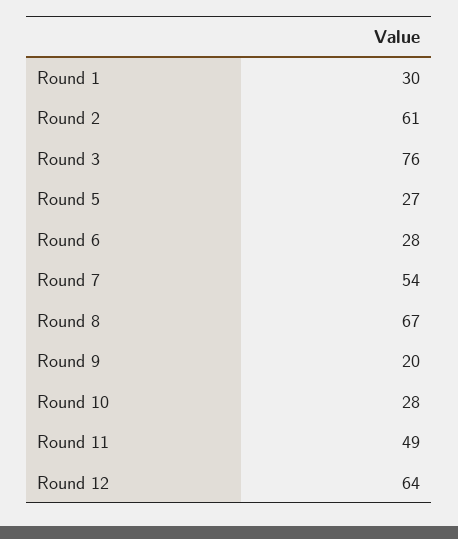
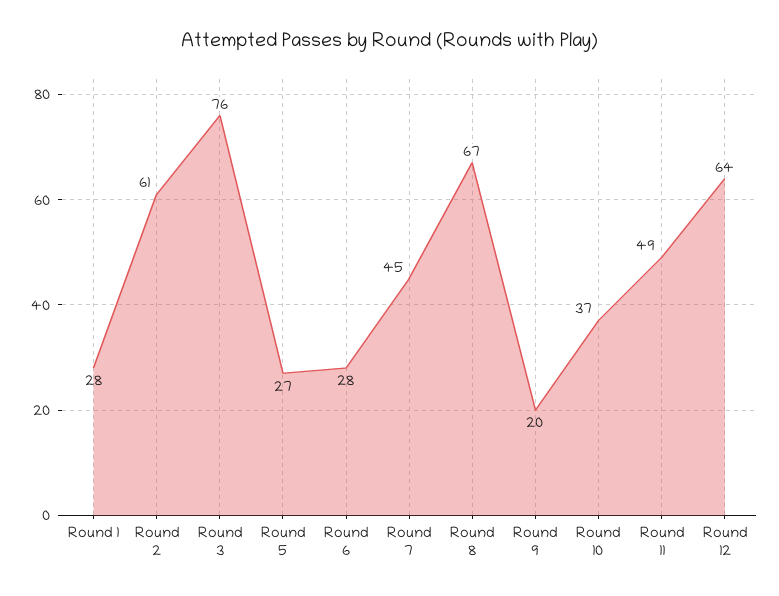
  {
-   "Round 1": 30,
+   "Round 1": 28,
    "Round 2": 61,
    "Round 3": 76,
    "Round 5": 27,
    "Round 6": 28,
-   "Round 7": 54,
+   "Round 7": 45,
    "Round 8": 67,
    "Round 9": 20,
-   "Round 10": 28,
+   "Round 10": 37,
    "Round 11": 49,
    "Round 12": 64
  }

